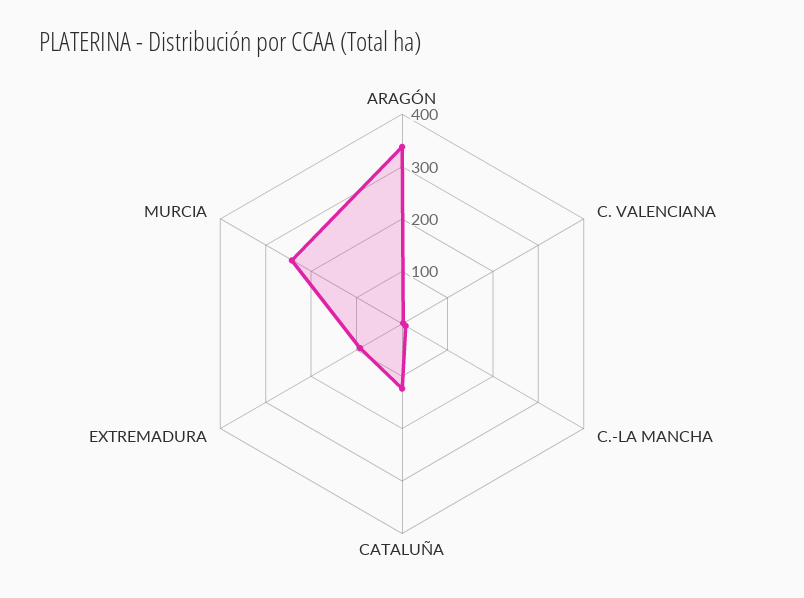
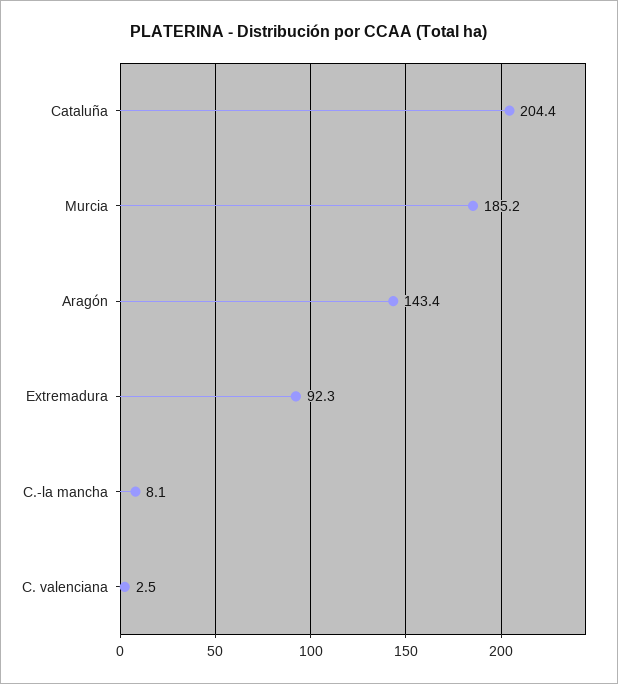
  {
-   "ARAGÓN": 340,
+   "ARAGÓN": 143.4,
    "C. VALENCIANA": 2.5,
    "C.-LA MANCHA": 8.1,
-   "CATALUÑA": 120,
+   "CATALUÑA": 204.4,
    "EXTREMADURA": 92.3,
-   "MURCIA": 240
+   "MURCIA": 185.2
  }

